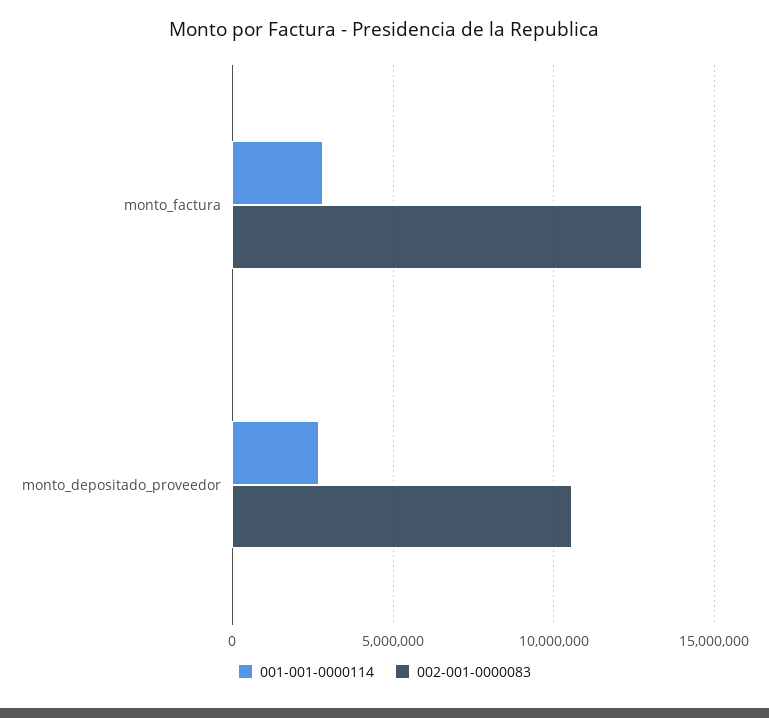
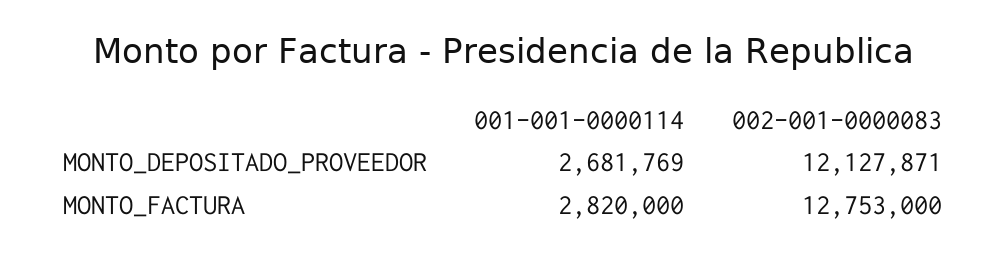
  {
    "001-001-0000114": {
      "monto_factura": 2820000,
      "monto_depositado_proveedor": 2681769
    },
    "002-001-0000083": {
      "monto_factura": 12753000,
-     "monto_depositado_proveedor": 10500000
+     "monto_depositado_proveedor": 12127871
    }
  }

